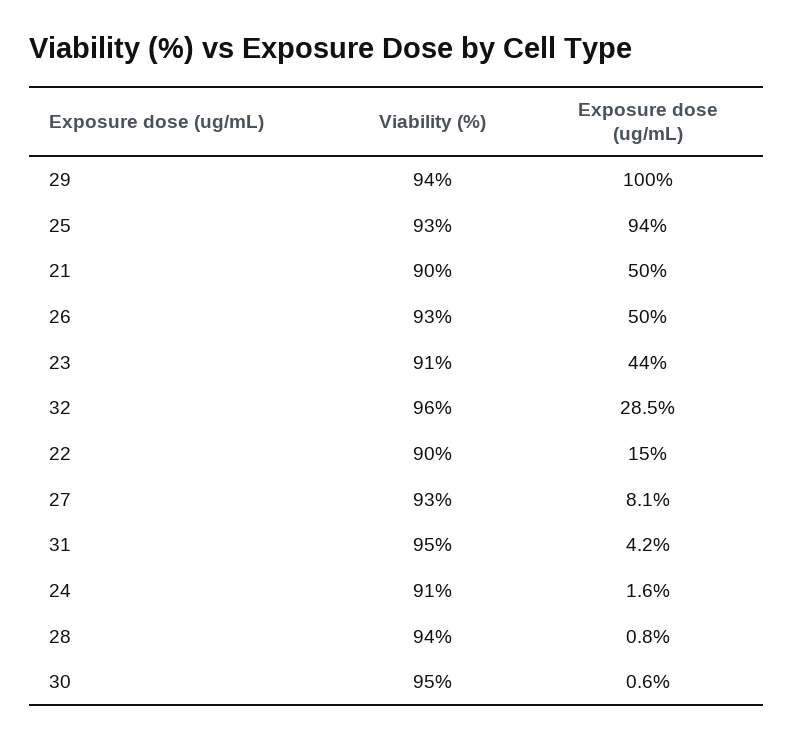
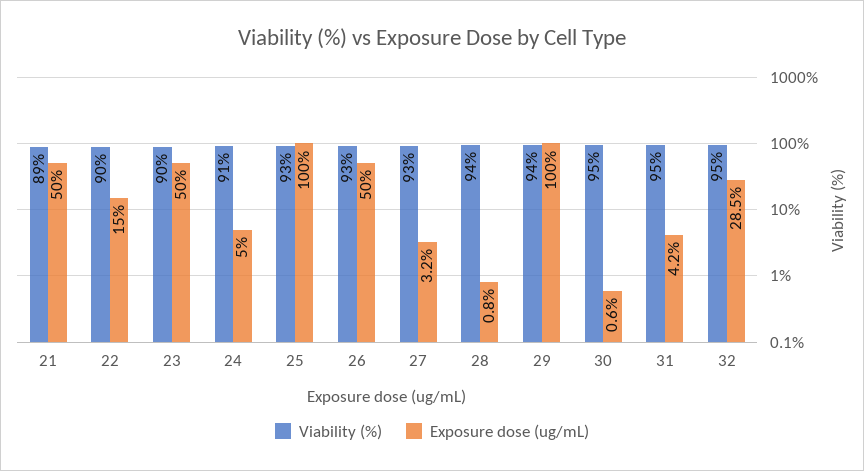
  {
    "Viability (%)": {
      "29": 94,
      "25": 93,
-     "21": 90,
+     "21": 89,
      "26": 93,
-     "23": 91,
+     "23": 90,
-     "32": 96,
+     "32": 95,
      "22": 90,
      "27": 93,
      "31": 95,
      "24": 91,
      "28": 94,
      "30": 95
    },
    "Exposure dose (ug/mL)": {
      "29": 100,
-     "25": 94,
+     "25": 100,
      "21": 50,
      "26": 50,
-     "23": 44,
+     "23": 50,
      "32": 28.5,
      "22": 15,
-     "27": 8.1,
+     "27": 3.2,
      "31": 4.2,
-     "24": 1.6,
+     "24": 5,
      "28": 0.8,
      "30": 0.6
    }
  }

